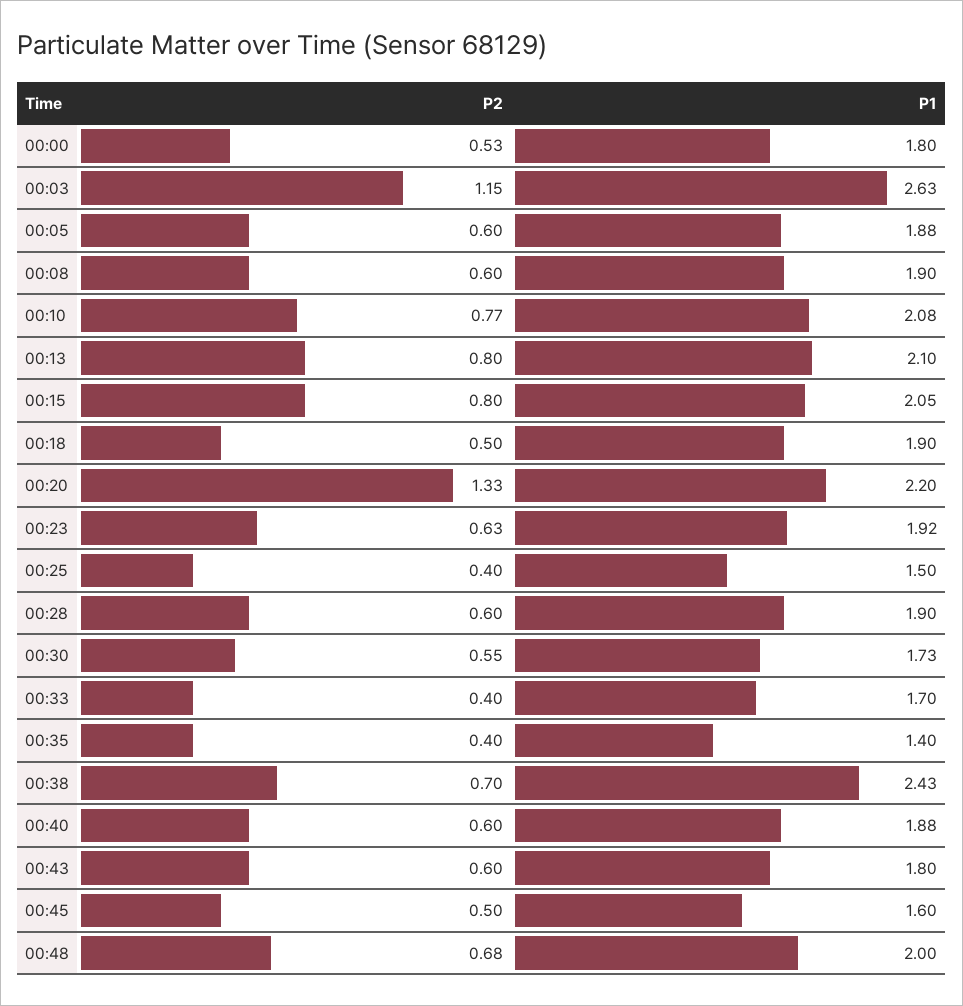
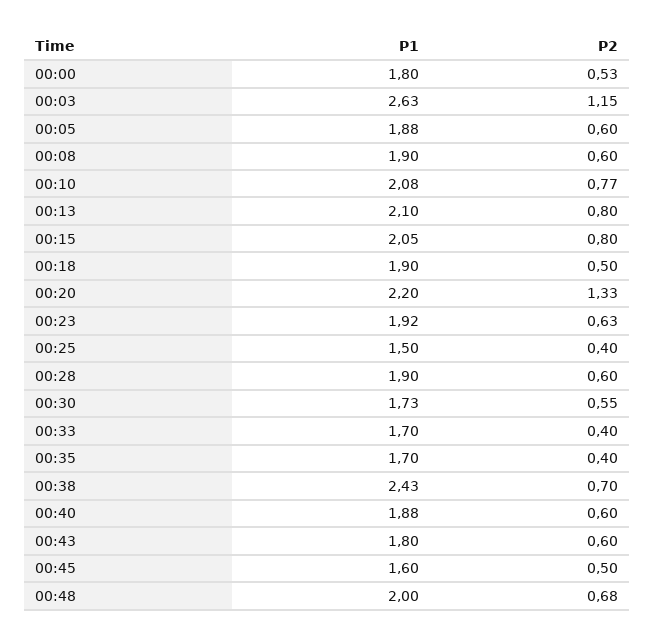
  {
    "P2": {
      "00:00": 0.53,
      "00:03": 1.15,
      "00:05": 0.6,
      "00:08": 0.6,
      "00:10": 0.77,
      "00:13": 0.8,
      "00:15": 0.8,
      "00:18": 0.5,
      "00:20": 1.33,
      "00:23": 0.63,
      "00:25": 0.4,
      "00:28": 0.6,
      "00:30": 0.55,
      "00:33": 0.4,
      "00:35": 0.4,
      "00:38": 0.7,
      "00:40": 0.6,
      "00:43": 0.6,
      "00:45": 0.5,
      "00:48": 0.68
    },
    "P1": {
      "00:00": 1.8,
      "00:03": 2.63,
      "00:05": 1.88,
      "00:08": 1.9,
      "00:10": 2.08,
      "00:13": 2.1,
      "00:15": 2.05,
      "00:18": 1.9,
      "00:20": 2.2,
      "00:23": 1.92,
      "00:25": 1.5,
      "00:28": 1.9,
      "00:30": 1.73,
      "00:33": 1.7,
-     "00:35": 1.4,
+     "00:35": 1.7,
      "00:38": 2.43,
      "00:40": 1.88,
      "00:43": 1.8,
      "00:45": 1.6,
      "00:48": 2
    }
  }

